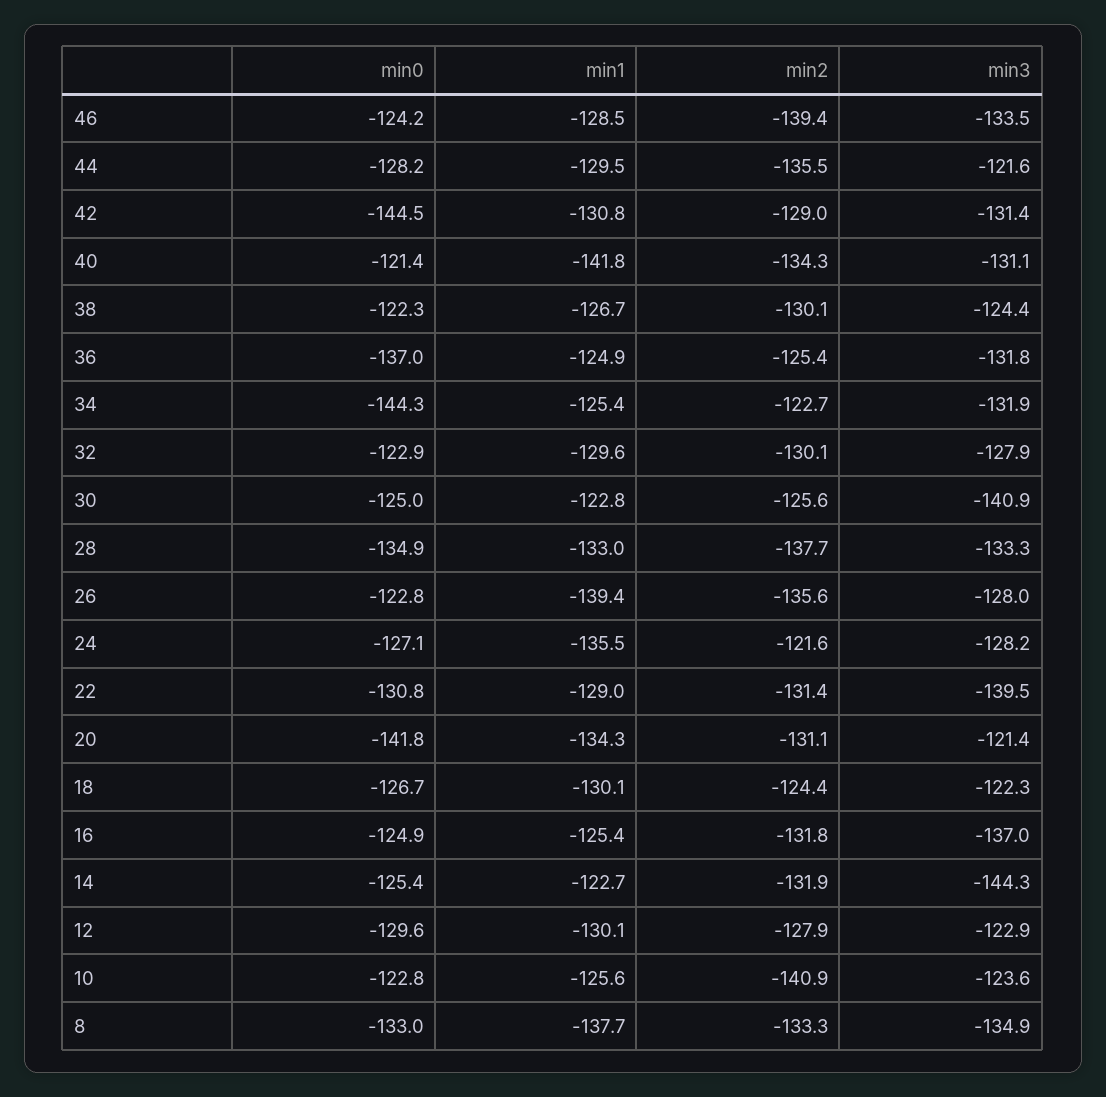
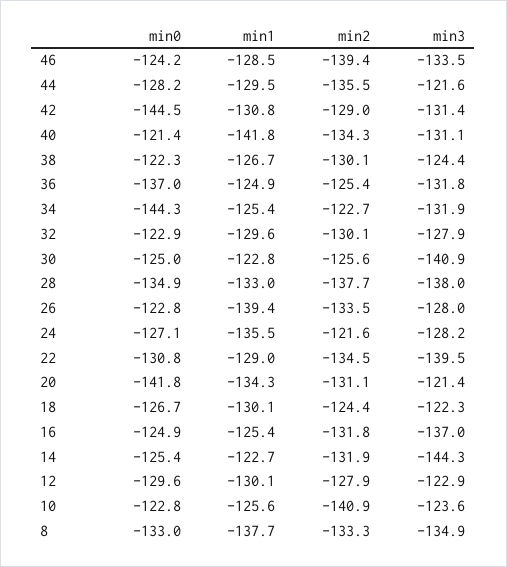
  {
    "min0": {
      "46": -124.2,
      "44": -128.2,
      "42": -144.5,
      "40": -121.4,
      "38": -122.3,
      "36": -137,
      "34": -144.3,
      "32": -122.9,
      "30": -125,
      "28": -134.9,
      "26": -122.8,
      "24": -127.1,
      "22": -130.8,
      "20": -141.8,
      "18": -126.7,
      "16": -124.9,
      "14": -125.4,
      "12": -129.6,
      "10": -122.8,
      "8": -133
    },
    "min1": {
      "46": -128.5,
      "44": -129.5,
      "42": -130.8,
      "40": -141.8,
      "38": -126.7,
      "36": -124.9,
      "34": -125.4,
      "32": -129.6,
      "30": -122.8,
      "28": -133,
      "26": -139.4,
      "24": -135.5,
      "22": -129,
      "20": -134.3,
      "18": -130.1,
      "16": -125.4,
      "14": -122.7,
      "12": -130.1,
      "10": -125.6,
      "8": -137.7
    },
    "min2": {
      "46": -139.4,
      "44": -135.5,
      "42": -129,
      "40": -134.3,
      "38": -130.1,
      "36": -125.4,
      "34": -122.7,
      "32": -130.1,
      "30": -125.6,
      "28": -137.7,
-     "26": -135.6,
+     "26": -133.5,
      "24": -121.6,
-     "22": -131.4,
+     "22": -134.5,
      "20": -131.1,
      "18": -124.4,
      "16": -131.8,
      "14": -131.9,
      "12": -127.9,
      "10": -140.9,
      "8": -133.3
    },
    "min3": {
      "46": -133.5,
      "44": -121.6,
      "42": -131.4,
      "40": -131.1,
      "38": -124.4,
      "36": -131.8,
      "34": -131.9,
      "32": -127.9,
      "30": -140.9,
-     "28": -133.3,
+     "28": -138,
      "26": -128,
      "24": -128.2,
      "22": -139.5,
      "20": -121.4,
      "18": -122.3,
      "16": -137,
      "14": -144.3,
      "12": -122.9,
      "10": -123.6,
      "8": -134.9
    }
  }

